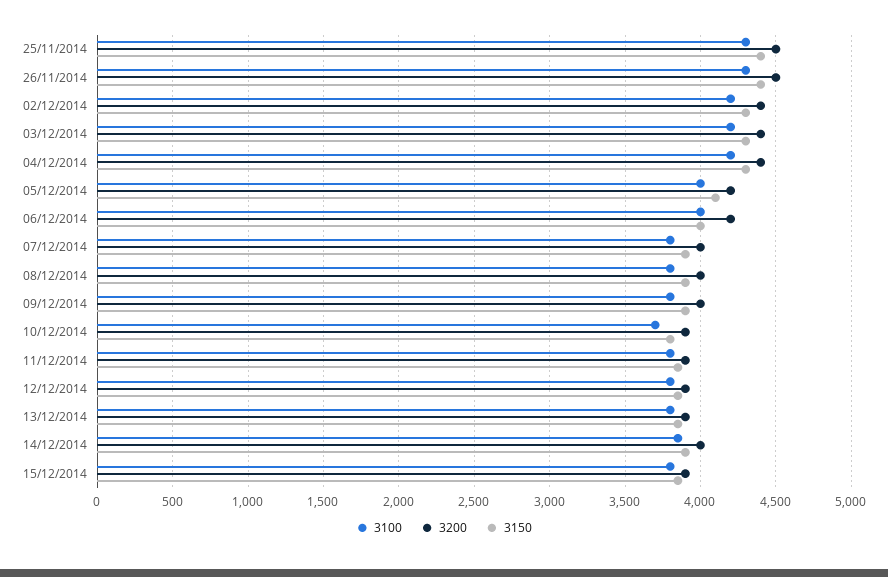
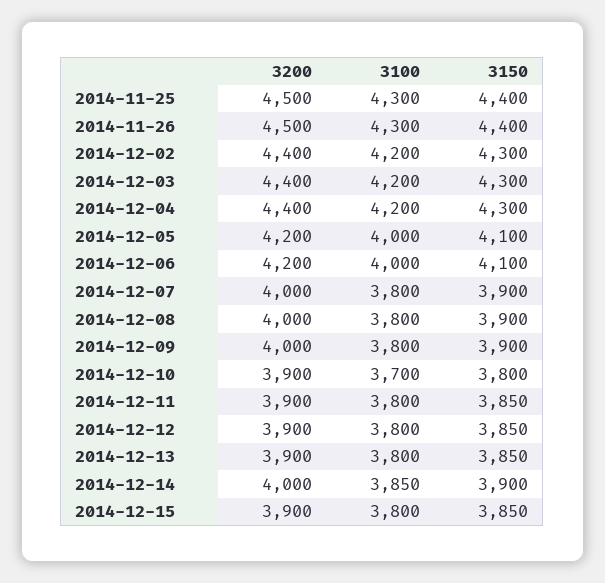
  {
    "3100": {
      "25/11/2014": 4300,
      "26/11/2014": 4300,
      "02/12/2014": 4200,
      "03/12/2014": 4200,
      "04/12/2014": 4200,
      "05/12/2014": 4000,
      "06/12/2014": 4000,
      "07/12/2014": 3800,
      "08/12/2014": 3800,
      "09/12/2014": 3800,
      "10/12/2014": 3700,
      "11/12/2014": 3800,
      "12/12/2014": 3800,
      "13/12/2014": 3800,
      "14/12/2014": 3850,
      "15/12/2014": 3800
    },
    "3200": {
      "25/11/2014": 4500,
      "26/11/2014": 4500,
      "02/12/2014": 4400,
      "03/12/2014": 4400,
      "04/12/2014": 4400,
      "05/12/2014": 4200,
      "06/12/2014": 4200,
      "07/12/2014": 4000,
      "08/12/2014": 4000,
      "09/12/2014": 4000,
      "10/12/2014": 3900,
      "11/12/2014": 3900,
      "12/12/2014": 3900,
      "13/12/2014": 3900,
      "14/12/2014": 4000,
      "15/12/2014": 3900
    },
    "3150": {
      "25/11/2014": 4400,
      "26/11/2014": 4400,
      "02/12/2014": 4300,
      "03/12/2014": 4300,
      "04/12/2014": 4300,
      "05/12/2014": 4100,
-     "06/12/2014": 4000,
+     "06/12/2014": 4100,
      "07/12/2014": 3900,
      "08/12/2014": 3900,
      "09/12/2014": 3900,
      "10/12/2014": 3800,
      "11/12/2014": 3850,
      "12/12/2014": 3850,
      "13/12/2014": 3850,
      "14/12/2014": 3900,
      "15/12/2014": 3850
    }
  }

